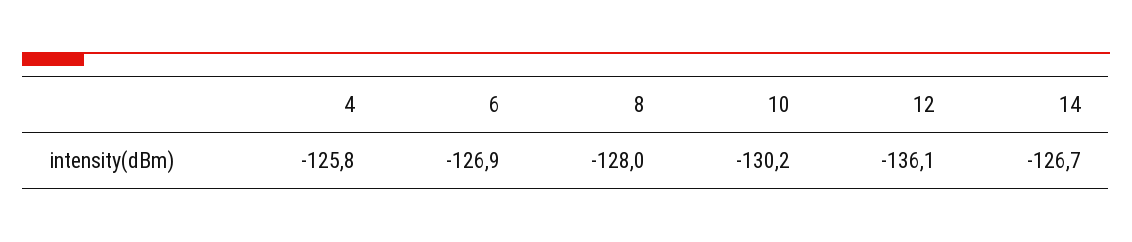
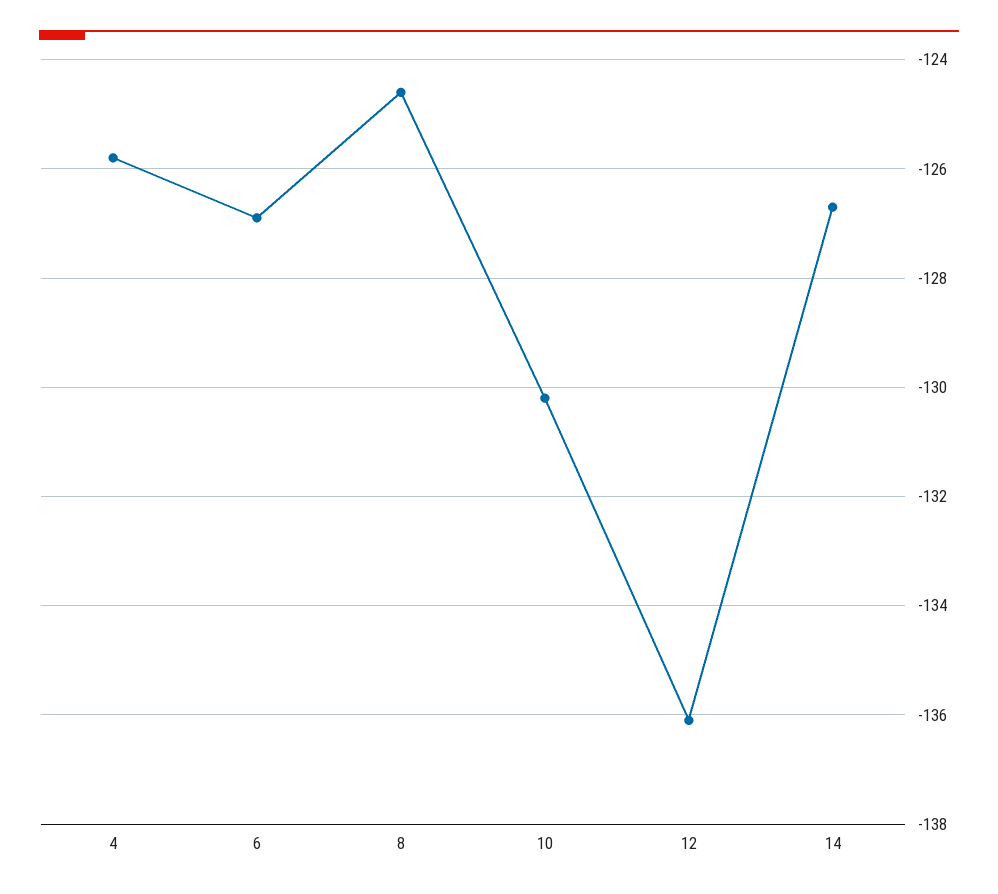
  {
    "4": -125.8,
    "6": -126.9,
-   "8": -128,
+   "8": -124.5,
    "10": -130.2,
    "12": -136.1,
    "14": -126.7
  }

